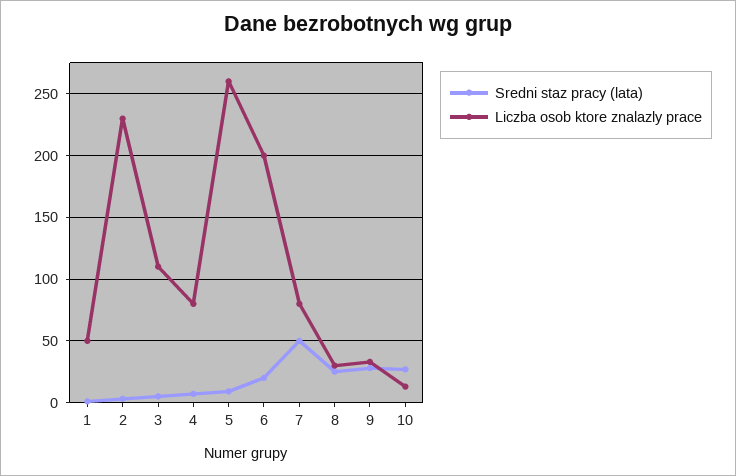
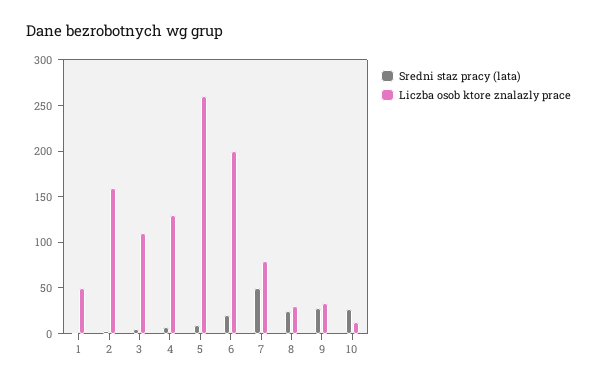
  {
    "Sredni staz pracy (lata)": {
      "1": 0,
      "2": 5,
      "3": 5,
      "4": 5,
      "5": 10,
      "6": 20,
      "7": 50,
      "8": 25,
      "9": 30,
      "10": 25
    },
    "Liczba osob ktore znalazly prace": {
      "1": 50,
-     "2": 230,
+     "2": 160,
      "3": 110,
-     "4": 80,
+     "4": 130,
      "5": 260,
      "6": 200,
      "7": 80,
      "8": 30,
      "9": 35,
      "10": 15
    }
  }

